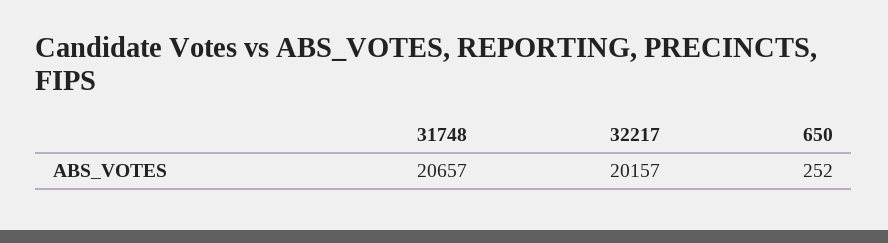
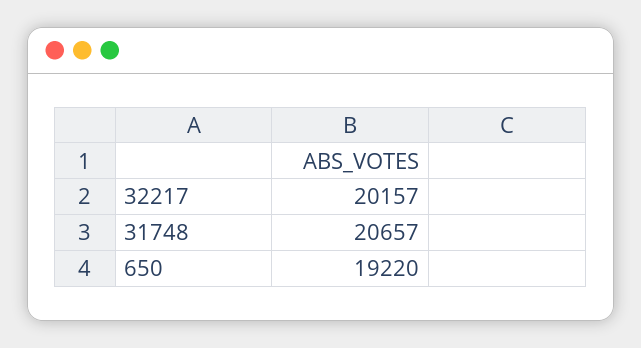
  {
    "31748": 20657,
    "32217": 20157,
-   "650": 252
+   "650": 19220
  }

